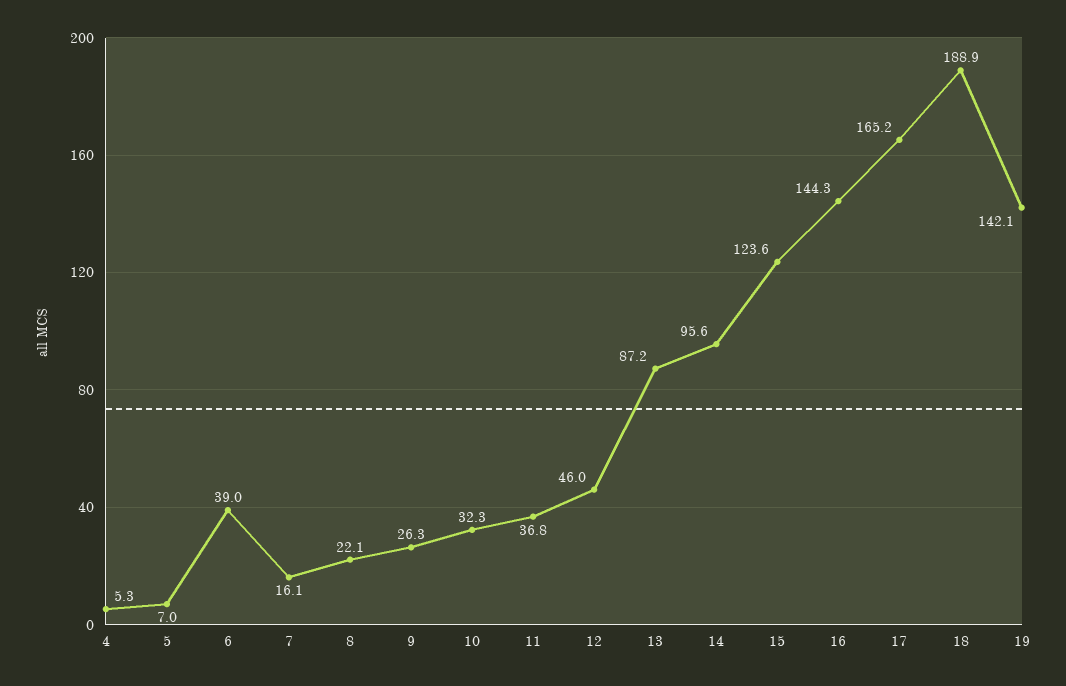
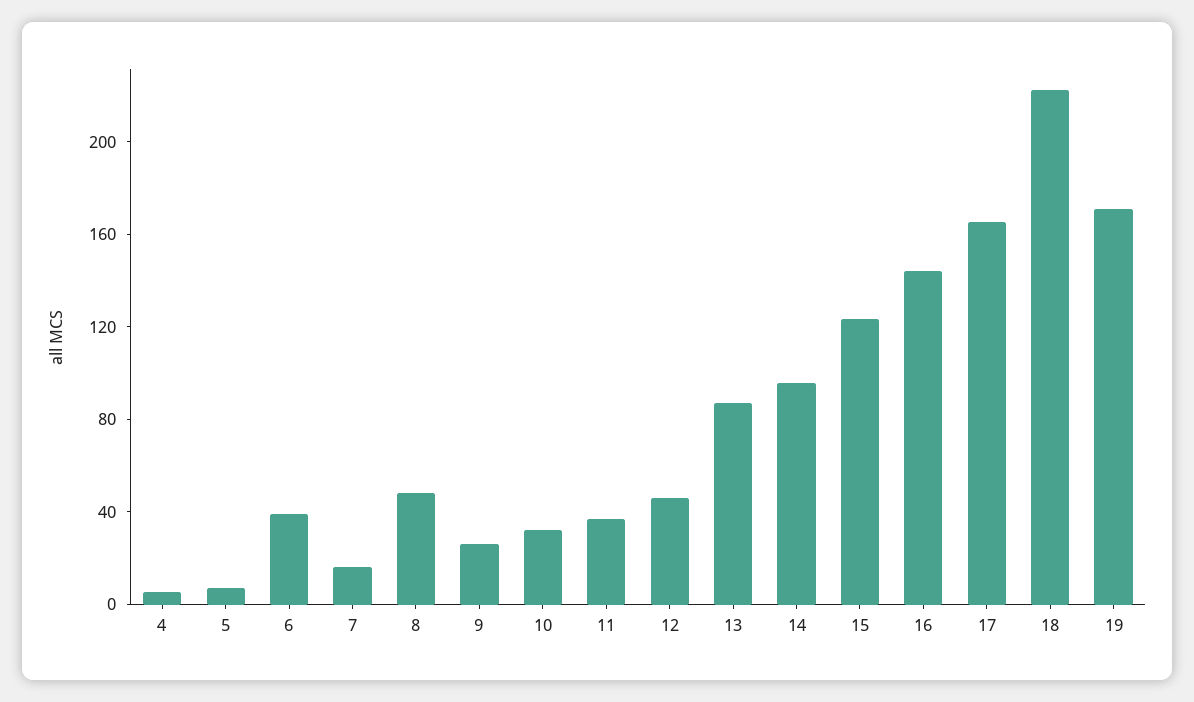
  {
    "4": 5.3,
    "5": 7,
    "6": 39,
    "7": 16.1,
-   "8": 22.1,
+   "8": 50,
    "9": 26.3,
    "10": 32.3,
    "11": 36.8,
    "12": 46,
    "13": 87.2,
    "14": 95.6,
    "15": 123.6,
    "16": 144.3,
    "17": 165.2,
-   "18": 188.9,
+   "18": 220,
-   "19": 142.1
+   "19": 170
  }

